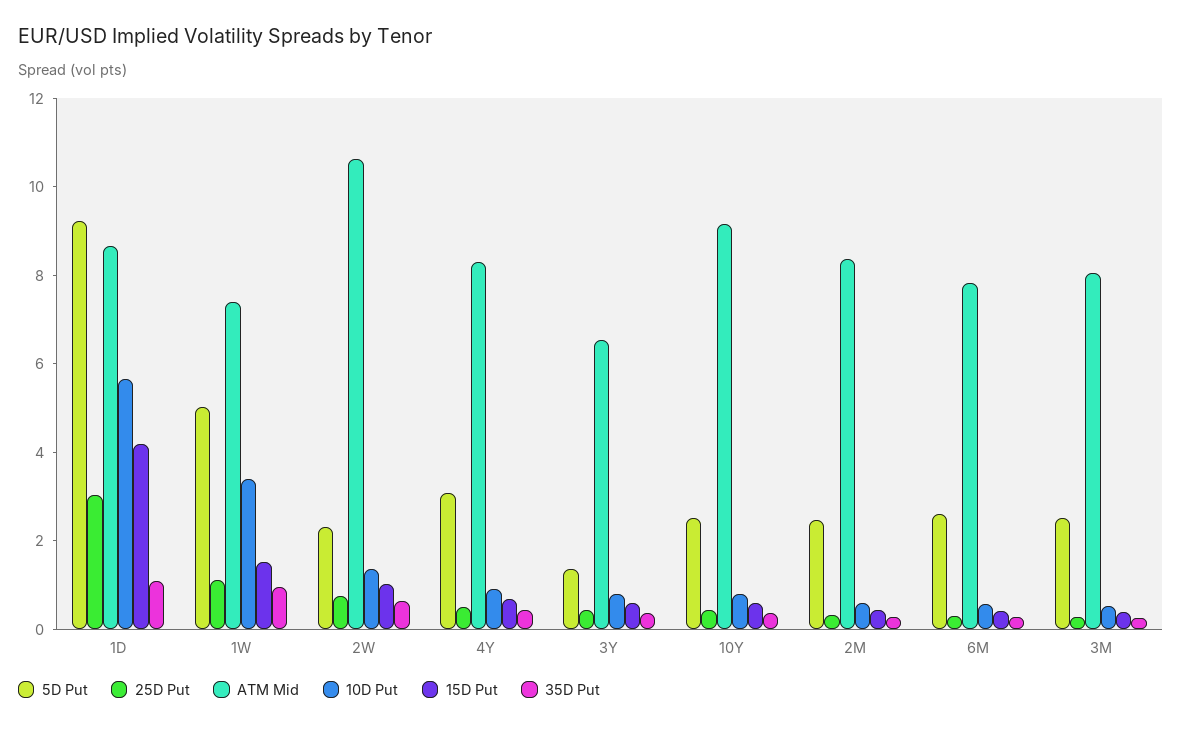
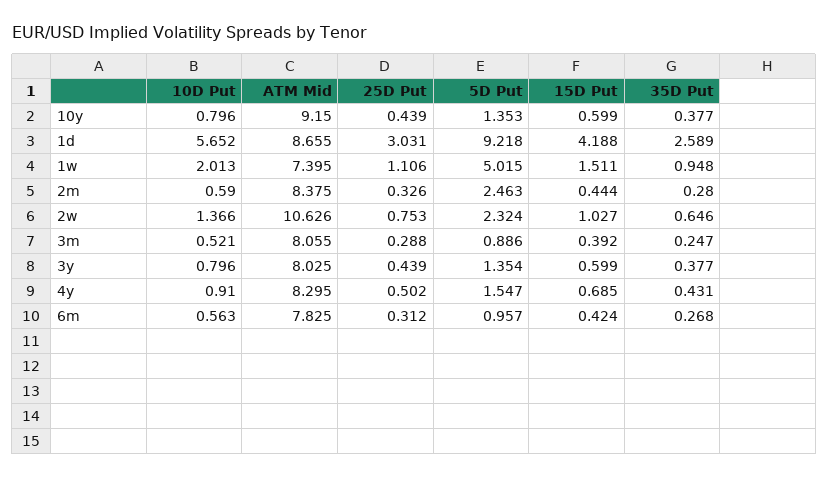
  {
    "5D Put": {
      "1D": 9.218,
      "1W": 5.015,
      "2W": 2.324,
-     "4Y": 3,
+     "4Y": 1.547,
      "3Y": 1.354,
-     "10Y": 2.5,
+     "10Y": 1.353,
      "2M": 2.463,
-     "6M": 2.5,
+     "6M": 0.957,
-     "3M": 2.5
+     "3M": 0.886
    },
    "25D Put": {
      "1D": 3.031,
      "1W": 1.106,
      "2W": 0.753,
      "4Y": 0.502,
      "3Y": 0.439,
      "10Y": 0.439,
      "2M": 0.326,
      "6M": 0.312,
      "3M": 0.288
    },
    "ATM Mid": {
      "1D": 8.655,
      "1W": 7.395,
      "2W": 10.626,
      "4Y": 8.295,
-     "3Y": 6.5,
+     "3Y": 8.025,
      "10Y": 9.15,
      "2M": 8.375,
      "6M": 7.825,
      "3M": 8.055
    },
    "10D Put": {
      "1D": 5.652,
-     "1W": 3.5,
+     "1W": 2.013,
      "2W": 1.366,
      "4Y": 0.91,
      "3Y": 0.796,
      "10Y": 0.796,
      "2M": 0.59,
      "6M": 0.563,
      "3M": 0.521
    },
    "15D Put": {
      "1D": 4.188,
      "1W": 1.511,
      "2W": 1.027,
      "4Y": 0.685,
      "3Y": 0.599,
      "10Y": 0.599,
      "2M": 0.444,
      "6M": 0.424,
      "3M": 0.392
    },
    "35D Put": {
-     "1D": 1,
+     "1D": 2.589,
      "1W": 0.948,
      "2W": 0.646,
      "4Y": 0.431,
      "3Y": 0.377,
      "10Y": 0.377,
      "2M": 0.28,
      "6M": 0.268,
      "3M": 0.247
    }
  }

